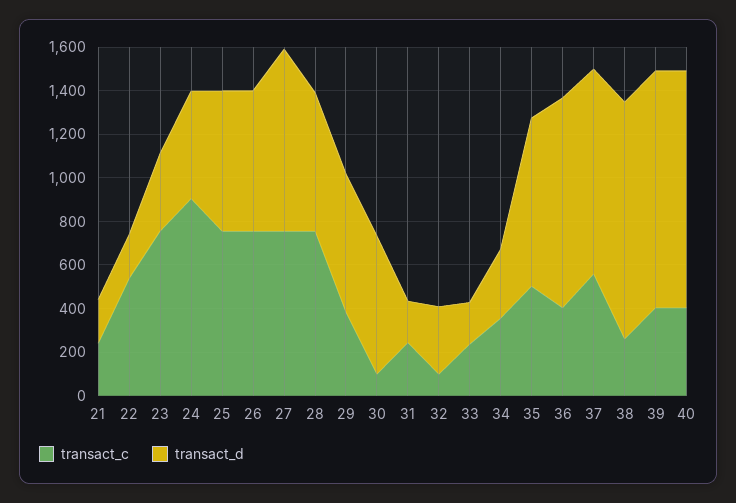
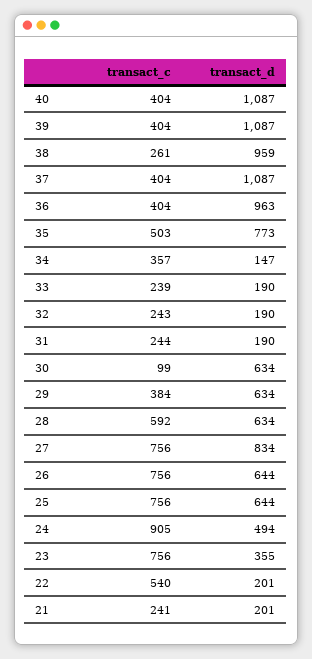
  {
    "transact_c": {
      "21": 241,
      "22": 540,
      "23": 756,
      "24": 905,
      "25": 756,
      "26": 756,
      "27": 756,
-     "28": 750,
+     "28": 592,
      "29": 384,
      "30": 99,
      "31": 244,
-     "32": 100,
+     "32": 243,
      "33": 239,
      "34": 357,
      "35": 503,
      "36": 404,
-     "37": 550,
+     "37": 404,
      "38": 261,
      "39": 404,
      "40": 404
    },
    "transact_d": {
      "21": 201,
      "22": 201,
      "23": 355,
      "24": 494,
      "25": 644,
      "26": 644,
      "27": 834,
      "28": 634,
      "29": 634,
      "30": 634,
      "31": 190,
-     "32": 300,
+     "32": 190,
      "33": 190,
-     "34": 300,
+     "34": 147,
      "35": 773,
      "36": 963,
-     "37": 950,
+     "37": 1087,
-     "38": 1100,
+     "38": 959,
      "39": 1087,
      "40": 1087
    }
  }

